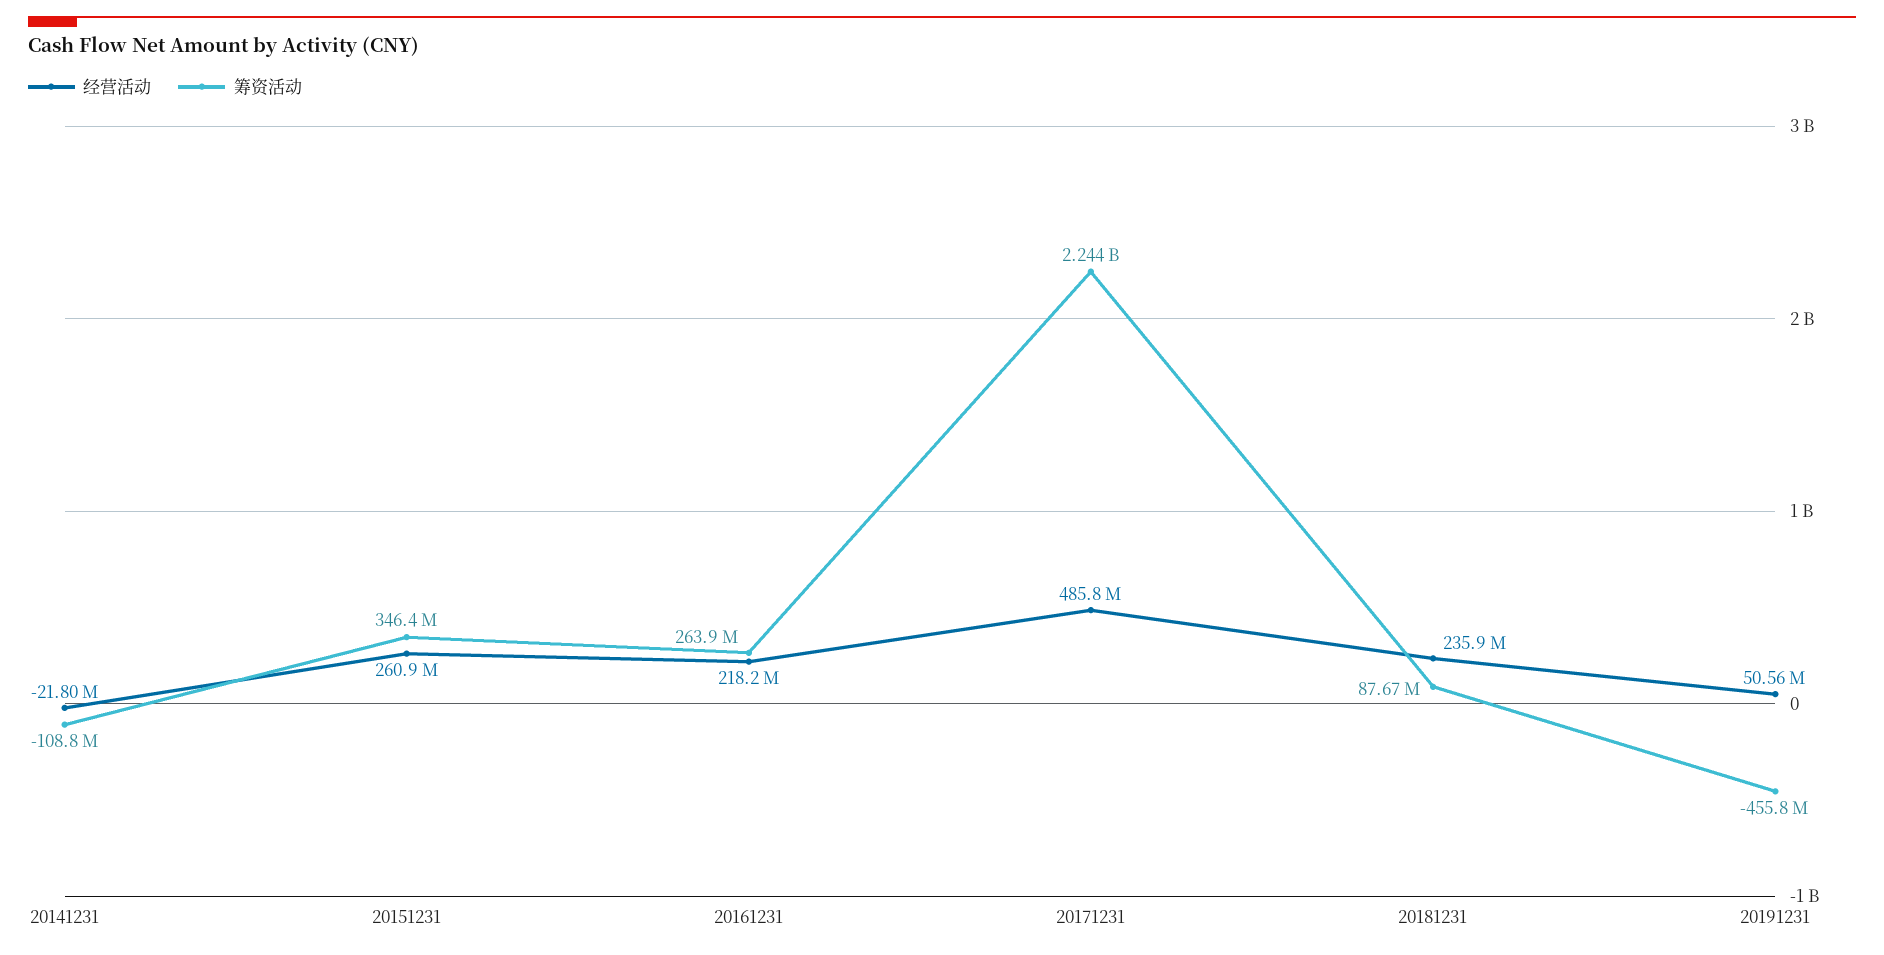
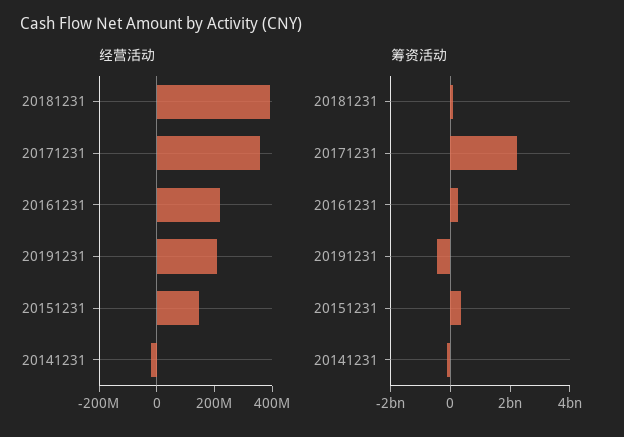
  {
    "经营活动": {
      "20141231": -21800000,
-     "20151231": 260900000,
+     "20151231": 150000000,
      "20161231": 218200000,
-     "20171231": 485800000,
+     "20171231": 350000000,
-     "20181231": 235900000,
+     "20181231": 400000000,
-     "20191231": 50560000
+     "20191231": 200000000
    },
    "筹资活动": {
      "20141231": -108800000,
      "20151231": 346400000,
      "20161231": 263900000,
      "20171231": 2244000000,
      "20181231": 87670000,
      "20191231": -455800000
    }
  }

